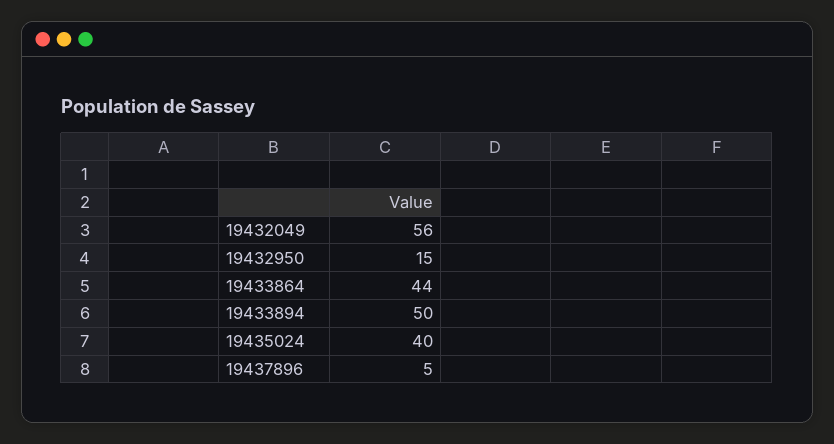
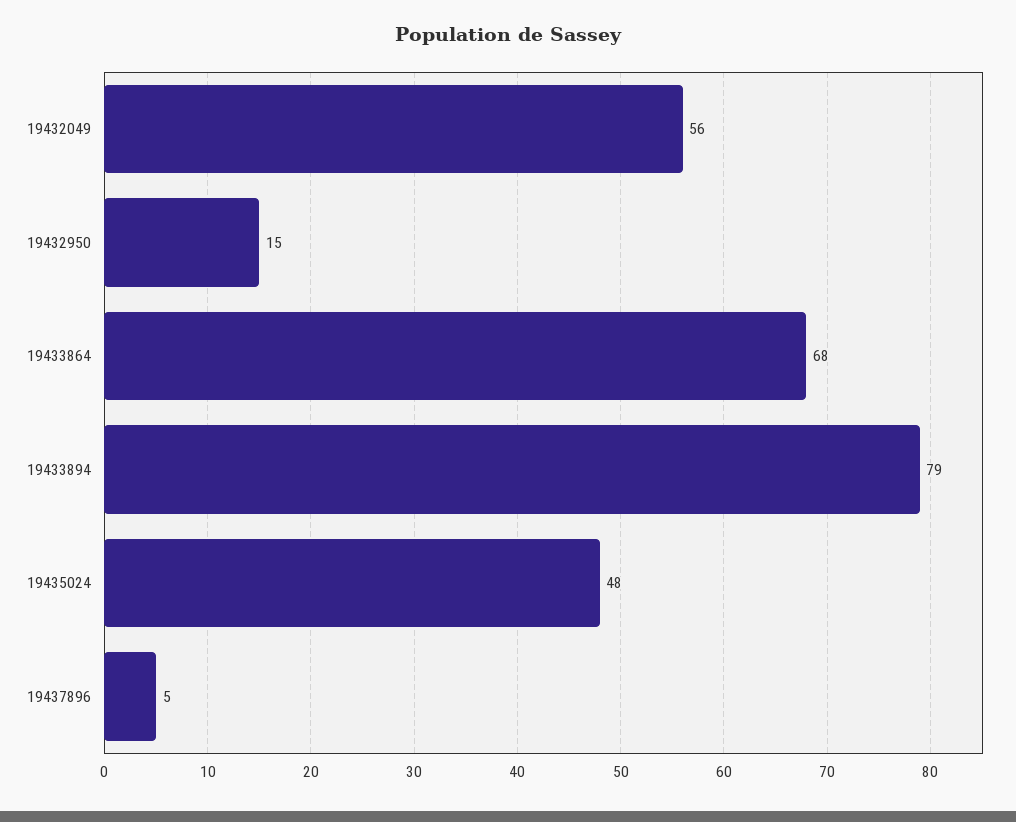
  {
    "19432049": 56,
    "19432950": 15,
-   "19433864": 44,
+   "19433864": 68,
-   "19433894": 50,
+   "19433894": 79,
-   "19435024": 40,
+   "19435024": 48,
    "19437896": 5
  }

